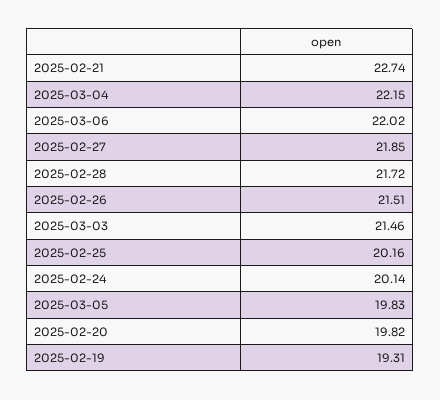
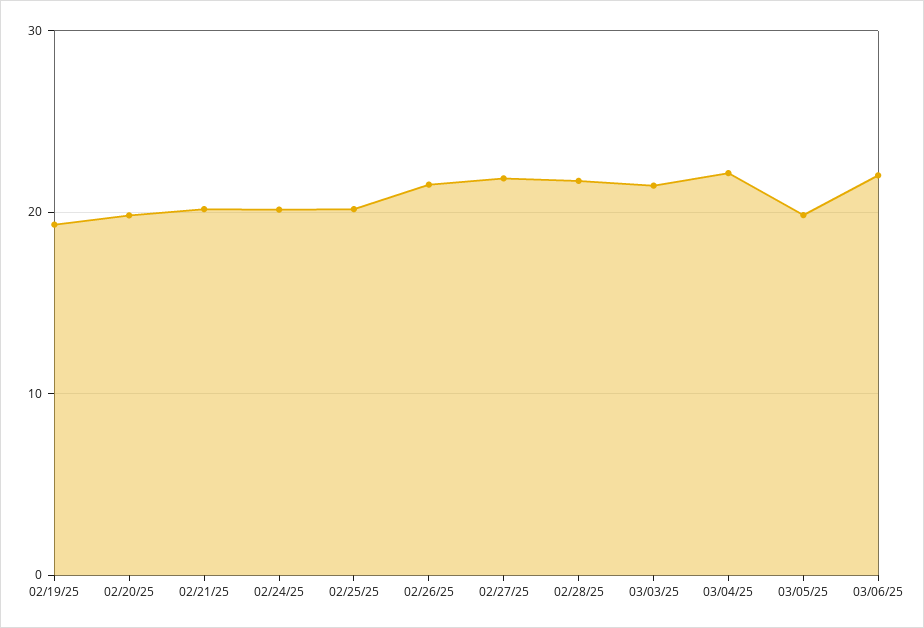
  {
-   "2025-02-21": 22.74,
+   "2025-02-21": 20,
    "2025-03-04": 22.15,
    "2025-03-06": 22.02,
    "2025-02-27": 21.85,
    "2025-02-28": 21.72,
    "2025-02-26": 21.51,
    "2025-03-03": 21.46,
    "2025-02-25": 20.16,
    "2025-02-24": 20.14,
    "2025-03-05": 19.83,
    "2025-02-20": 19.82,
    "2025-02-19": 19.31
  }

